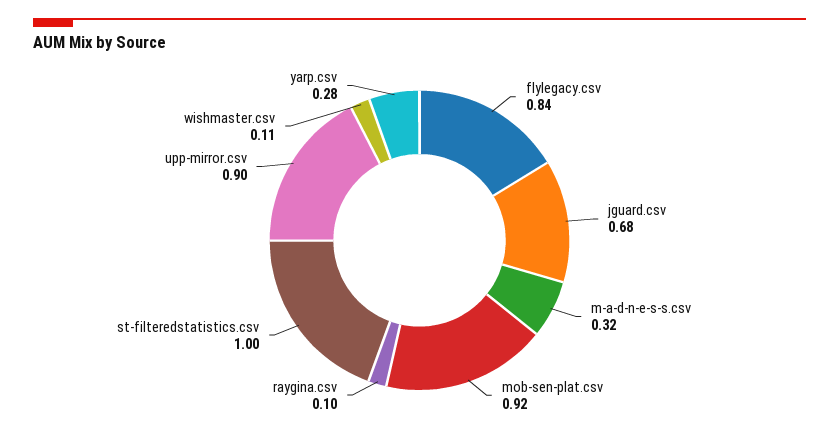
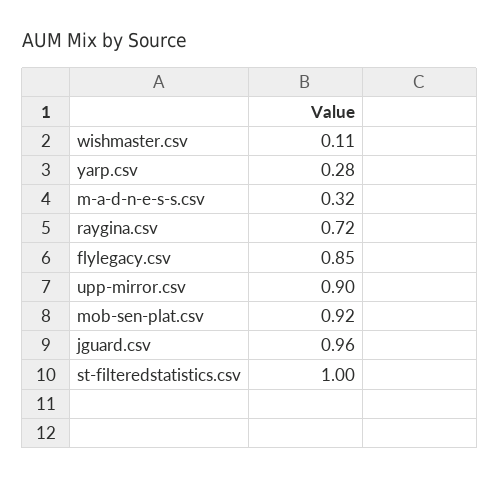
  {
-   "flylegacy.csv": 0.84,
+   "flylegacy.csv": 0.85,
-   "jguard.csv": 0.68,
+   "jguard.csv": 0.96,
    "m-a-d-n-e-s-s.csv": 0.32,
    "mob-sen-plat.csv": 0.92,
-   "raygina.csv": 0.1,
+   "raygina.csv": 0.72,
    "st-filteredstatistics.csv": 1,
    "upp-mirror.csv": 0.9,
    "wishmaster.csv": 0.11,
    "yarp.csv": 0.28
  }

